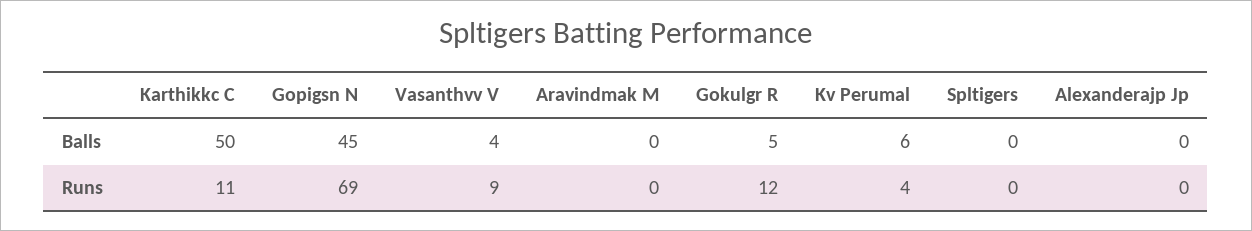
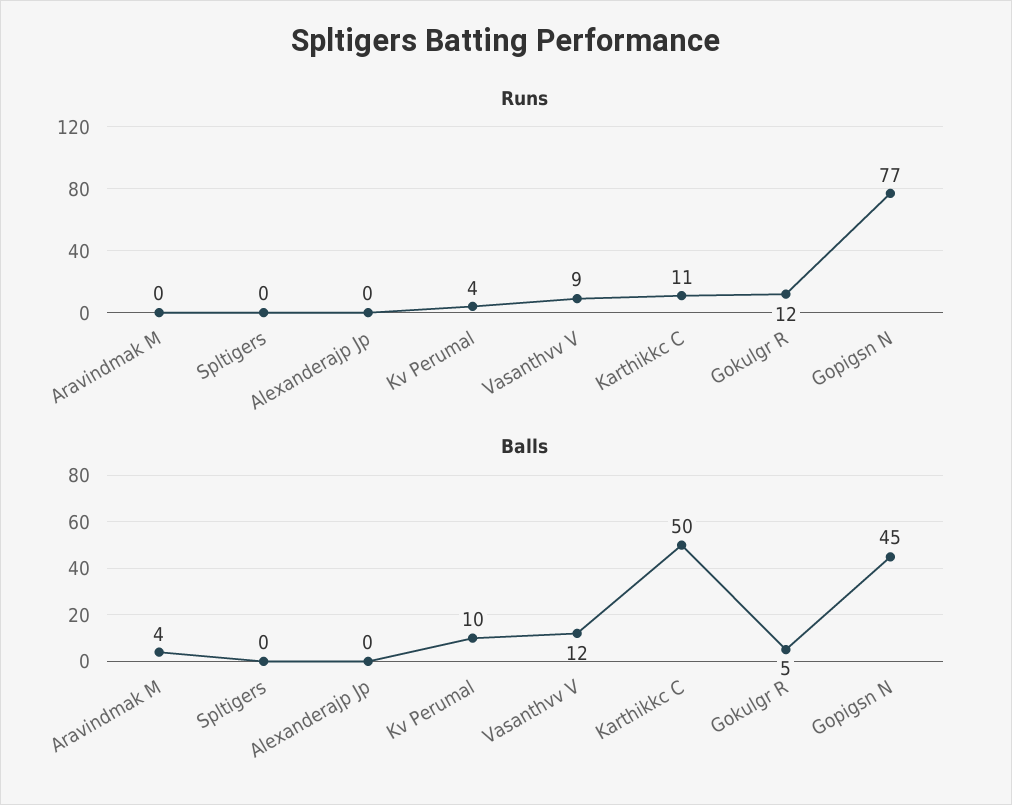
  {
    "Balls": {
      "Karthikkc C": 50,
      "Gopigsn N": 45,
-     "Vasanthvv V": 4,
+     "Vasanthvv V": 12,
-     "Aravindmak M": 0,
+     "Aravindmak M": 4,
      "Gokulgr R": 5,
-     "Kv Perumal": 6,
+     "Kv Perumal": 10,
      "Spltigers": 0,
      "Alexanderajp Jp": 0
    },
    "Runs": {
      "Karthikkc C": 11,
-     "Gopigsn N": 69,
+     "Gopigsn N": 77,
      "Vasanthvv V": 9,
      "Aravindmak M": 0,
      "Gokulgr R": 12,
      "Kv Perumal": 4,
      "Spltigers": 0,
      "Alexanderajp Jp": 0
    }
  }

